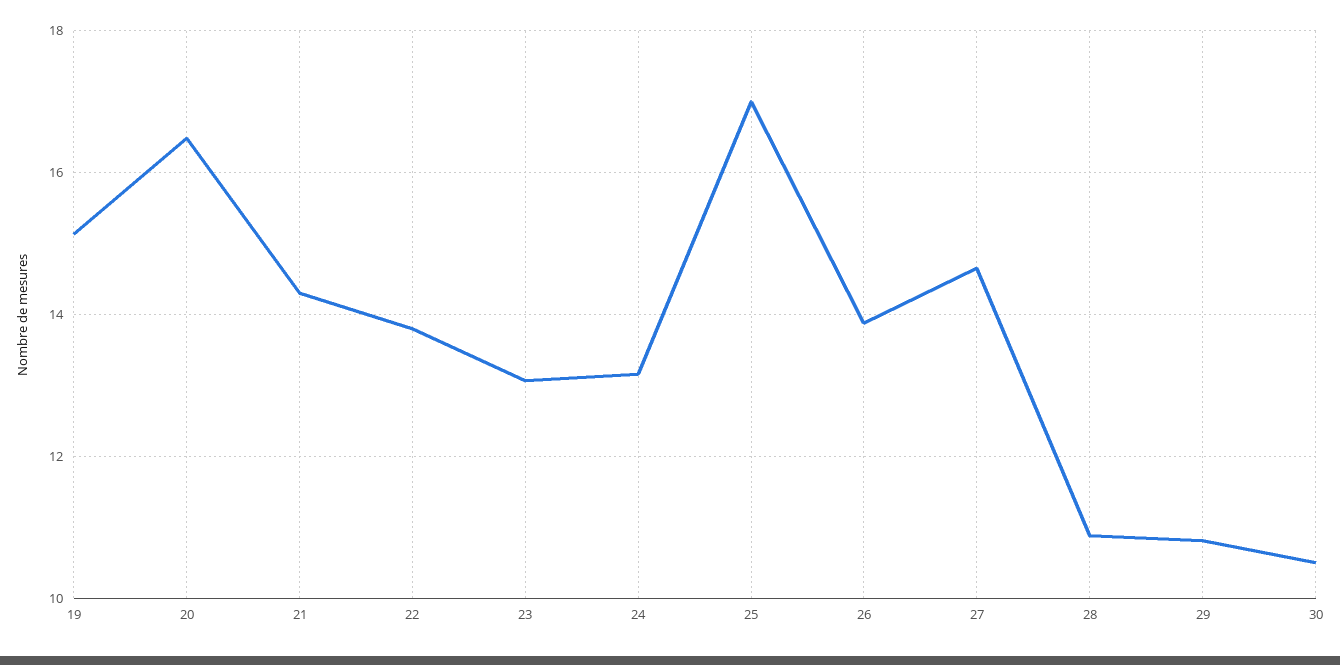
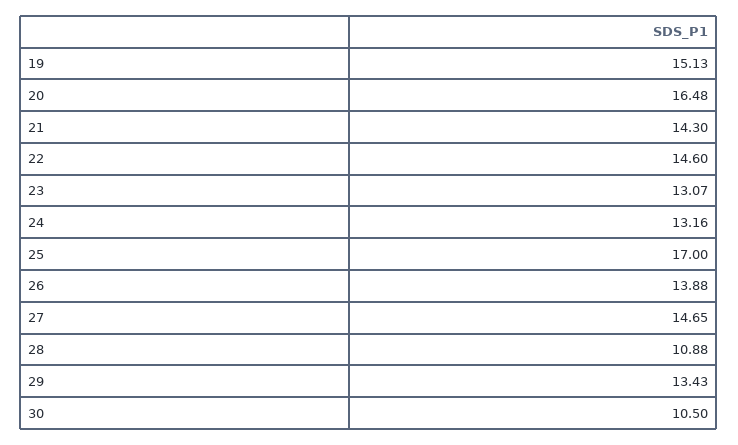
  {
    "19": 15.13,
    "20": 16.48,
    "21": 14.3,
-   "22": 13.8,
+   "22": 14.6,
    "23": 13.07,
    "24": 13.16,
    "25": 17,
    "26": 13.88,
    "27": 14.65,
    "28": 10.88,
-   "29": 10.8,
+   "29": 13.43,
    "30": 10.5
  }

